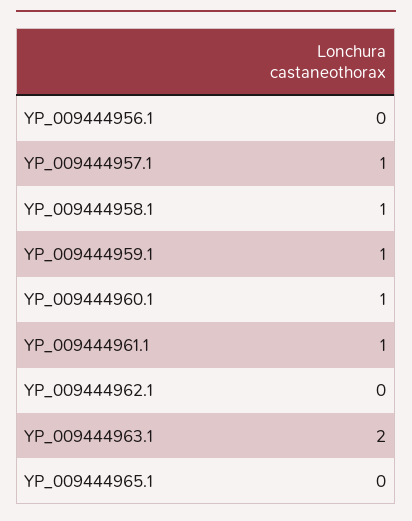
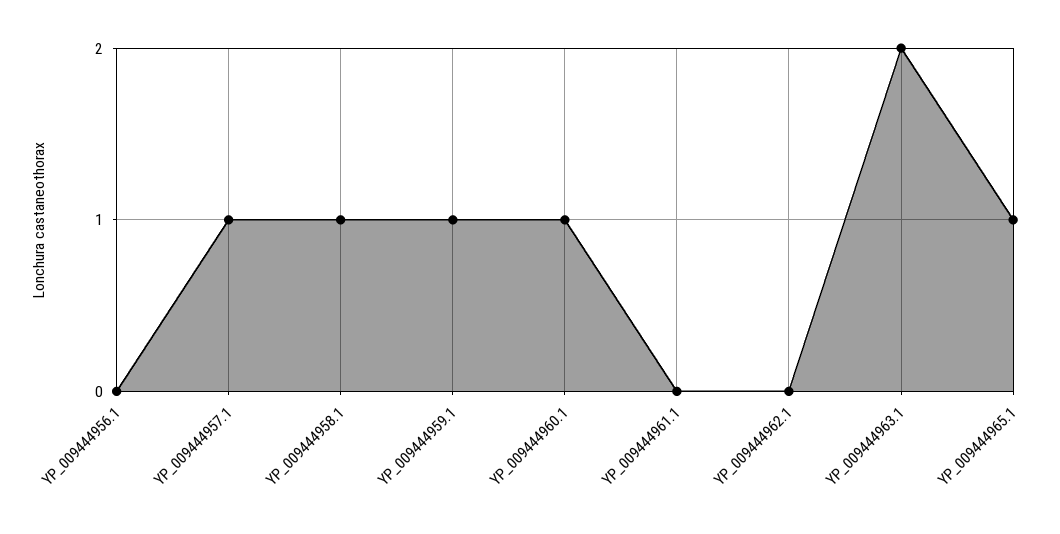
  {
    "YP_009444956.1": 0,
    "YP_009444957.1": 1,
    "YP_009444958.1": 1,
    "YP_009444959.1": 1,
    "YP_009444960.1": 1,
-   "YP_009444961.1": 1,
+   "YP_009444961.1": 0,
    "YP_009444962.1": 0,
    "YP_009444963.1": 2,
-   "YP_009444965.1": 0
+   "YP_009444965.1": 1
  }

